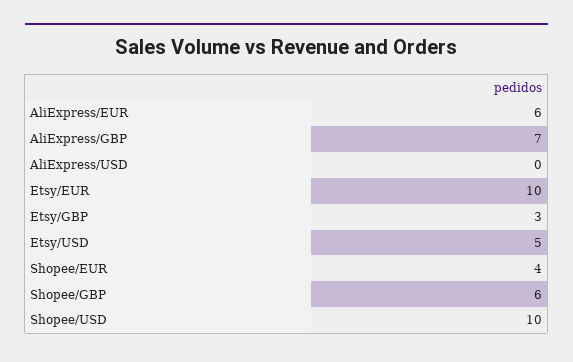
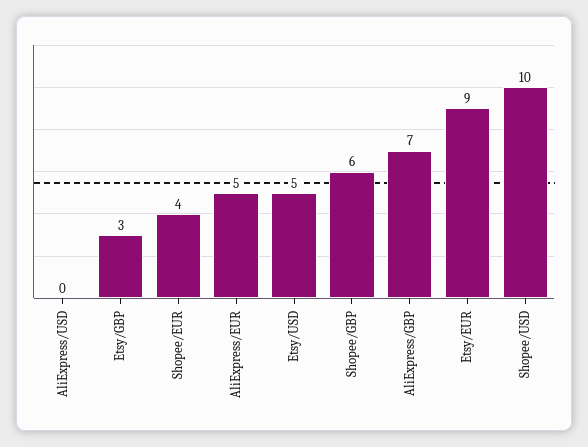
  {
-   "AliExpress/EUR": 6,
+   "AliExpress/EUR": 5,
    "AliExpress/GBP": 7,
    "AliExpress/USD": 0,
-   "Etsy/EUR": 10,
+   "Etsy/EUR": 9,
    "Etsy/GBP": 3,
    "Etsy/USD": 5,
    "Shopee/EUR": 4,
    "Shopee/GBP": 6,
    "Shopee/USD": 10
  }

